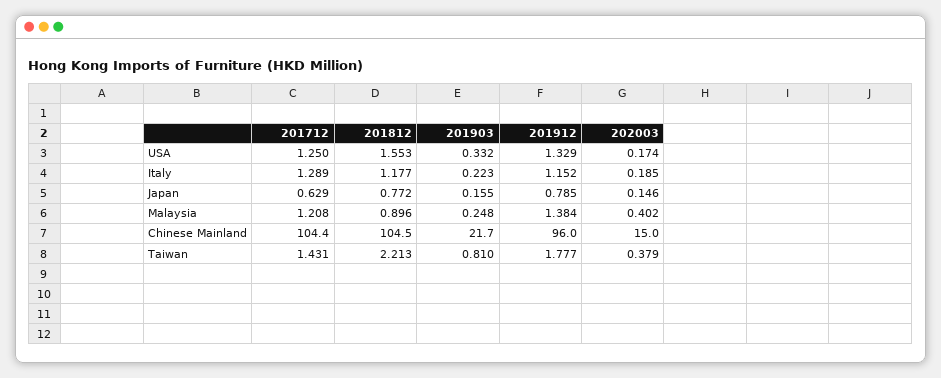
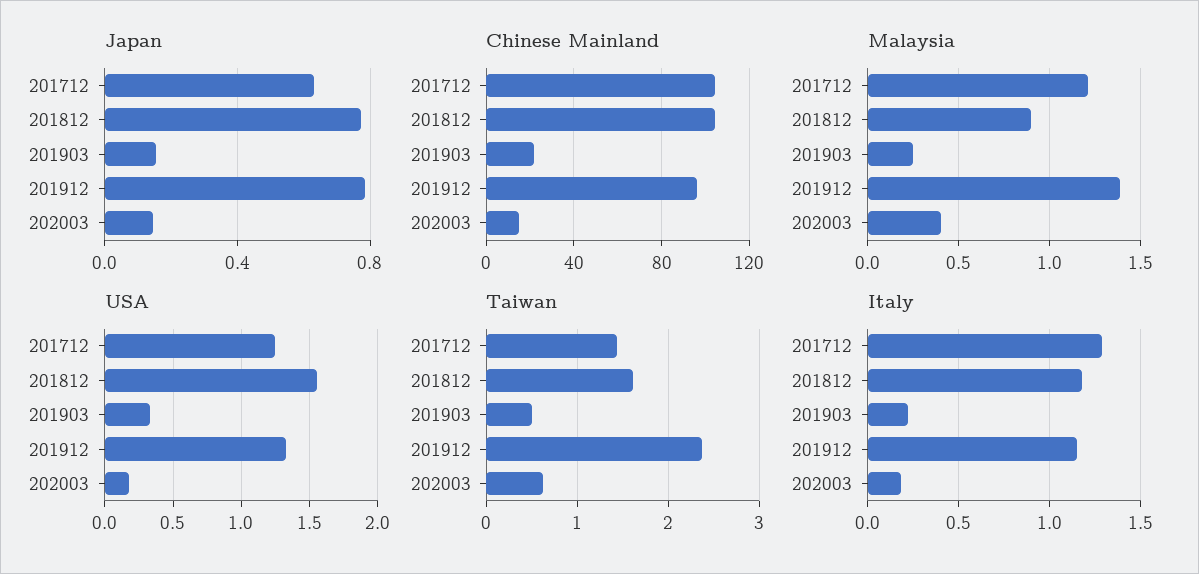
  {
    "USA": {
      "201712": 1.25,
      "201812": 1.553,
      "201903": 0.332,
      "201912": 1.329,
      "202003": 0.174
    },
    "Italy": {
      "201712": 1.289,
      "201812": 1.177,
      "201903": 0.223,
      "201912": 1.152,
      "202003": 0.185
    },
    "Japan": {
      "201712": 0.629,
      "201812": 0.772,
      "201903": 0.155,
      "201912": 0.785,
      "202003": 0.146
    },
    "Malaysia": {
      "201712": 1.208,
      "201812": 0.896,
      "201903": 0.248,
      "201912": 1.384,
      "202003": 0.402
    },
    "Chinese Mainland": {
      "201712": 104.4,
      "201812": 104.5,
      "201903": 21.7,
      "201912": 96,
      "202003": 15
    },
    "Taiwan": {
      "201712": 1.431,
-     "201812": 2.213,
+     "201812": 1.6,
-     "201903": 0.81,
+     "201903": 0.5,
-     "201912": 1.777,
+     "201912": 2.4,
-     "202003": 0.379
+     "202003": 0.6
    }
  }

